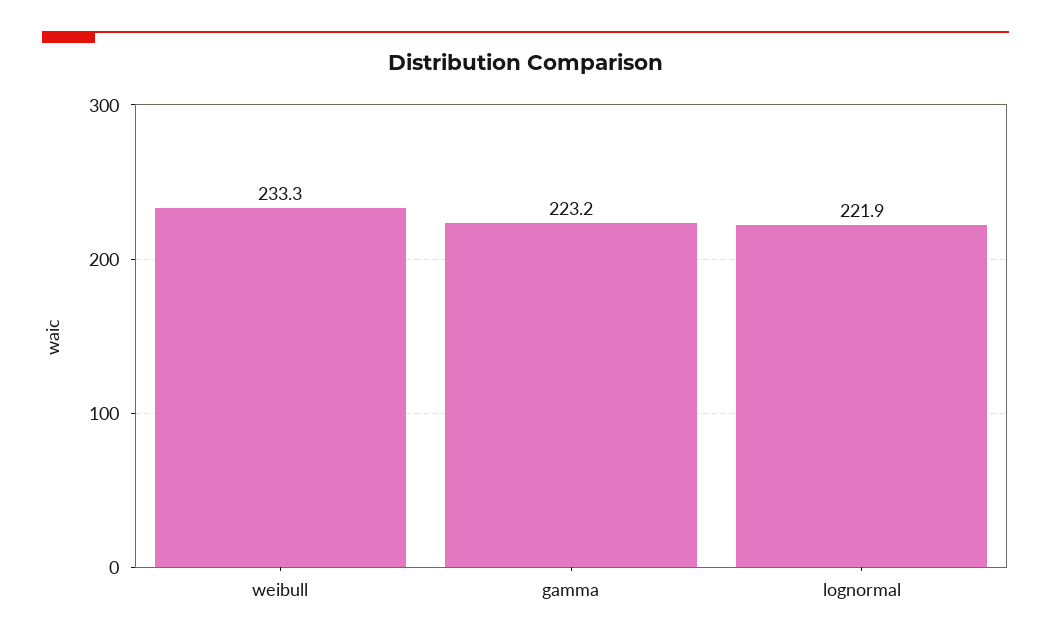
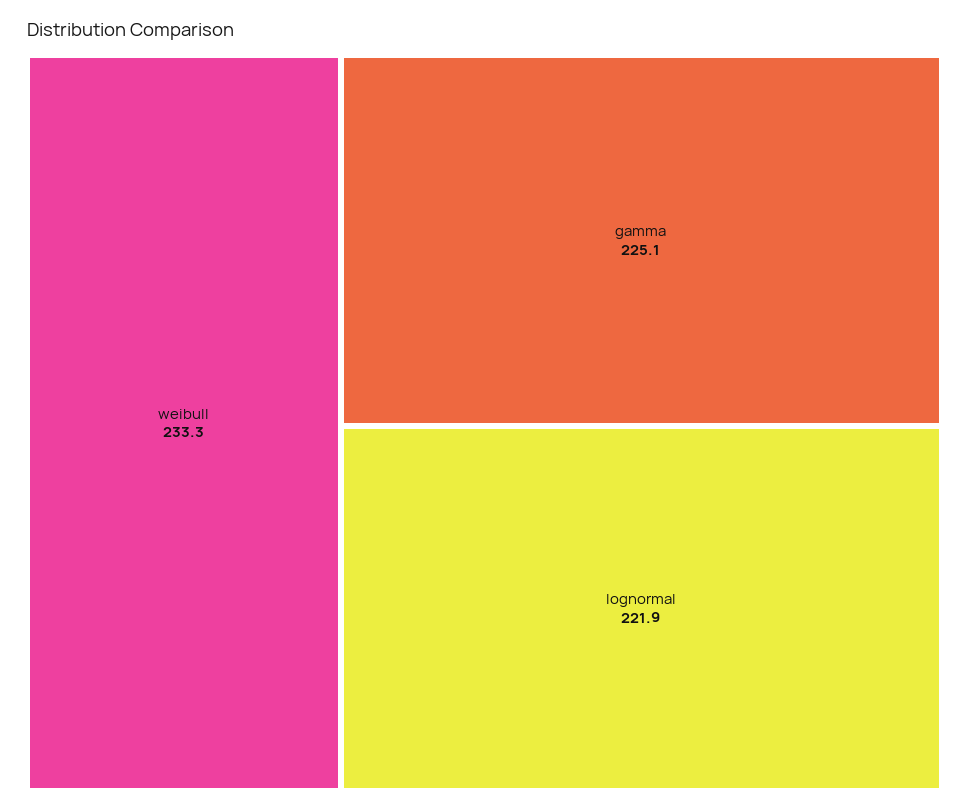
  {
    "weibull": 233.3,
-   "gamma": 223.2,
+   "gamma": 225.1,
    "lognormal": 221.9
  }

